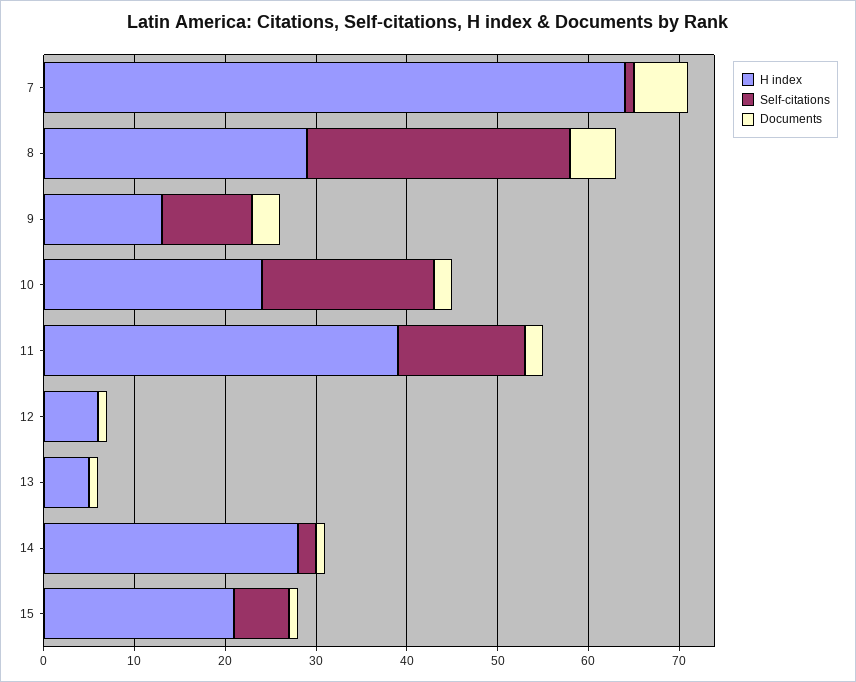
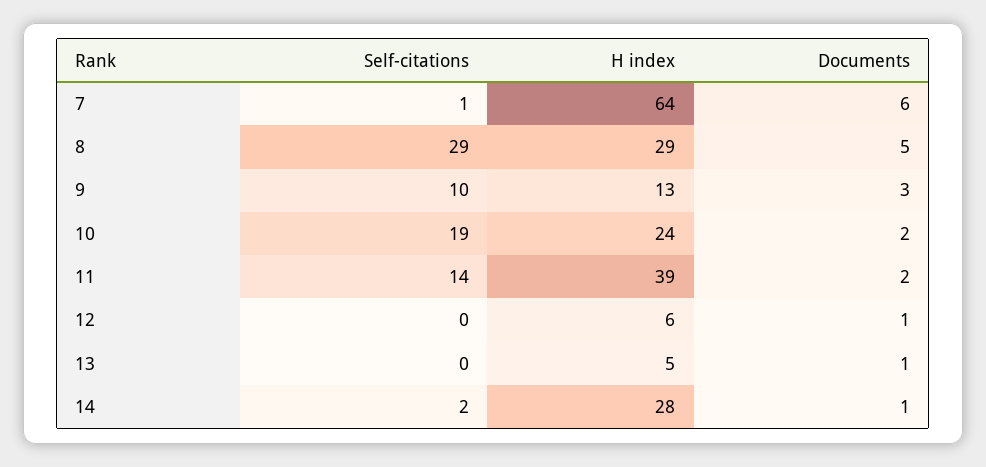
  {
    "H index": {
      "7": 64,
      "8": 29,
      "9": 13,
      "10": 24,
      "11": 39,
      "12": 6,
      "13": 5,
-     "14": 28,
+     "14": 28
-     "15": 21
    },
    "Self-citations": {
      "7": 1,
      "8": 29,
      "9": 10,
      "10": 19,
      "11": 14,
      "12": 0,
      "13": 0,
-     "14": 2,
+     "14": 2
-     "15": 6
    },
    "Documents": {
      "7": 6,
      "8": 5,
      "9": 3,
      "10": 2,
      "11": 2,
      "12": 1,
      "13": 1,
-     "14": 1,
+     "14": 1
-     "15": 1
    }
  }

